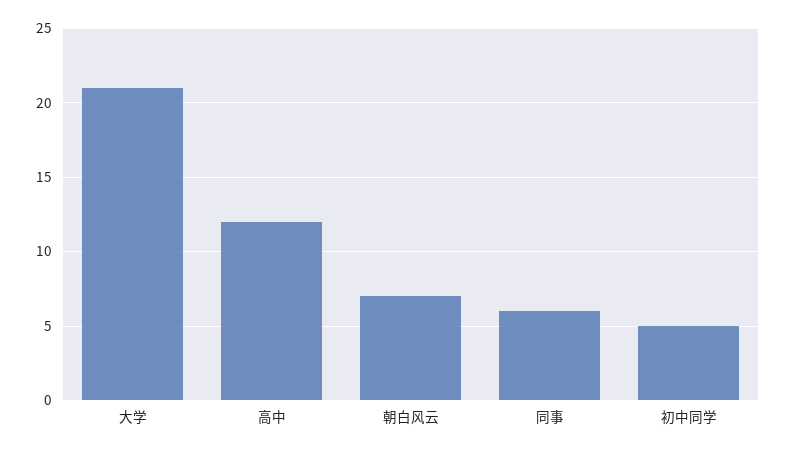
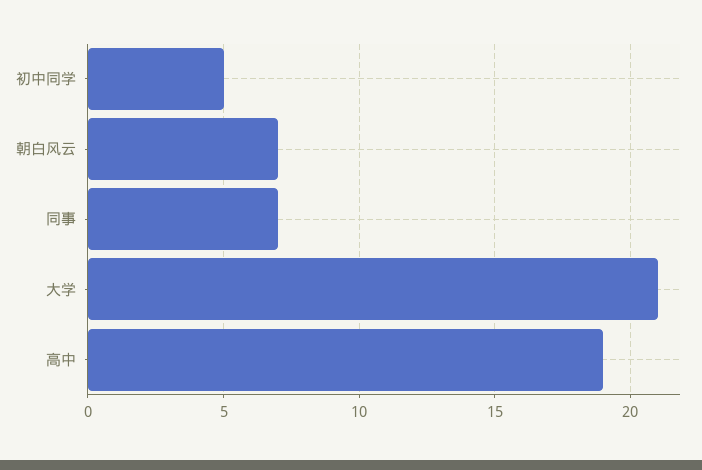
  {
    "大学": 21,
-   "高中": 12,
+   "高中": 19,
    "朝白风云": 7,
-   "同事": 6,
+   "同事": 7,
    "初中同学": 5
  }

